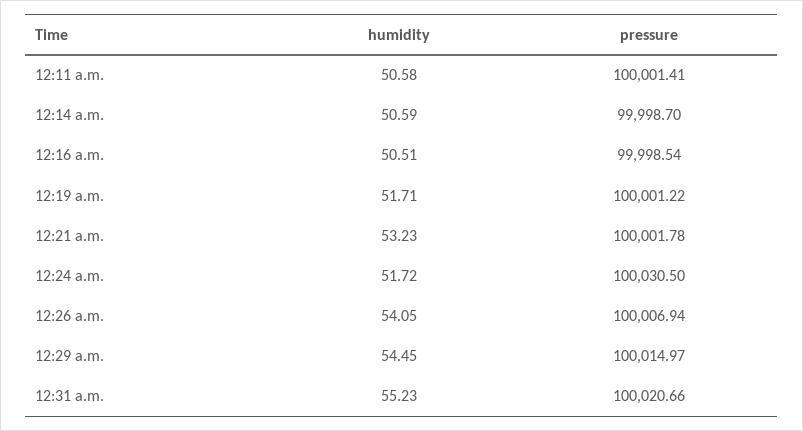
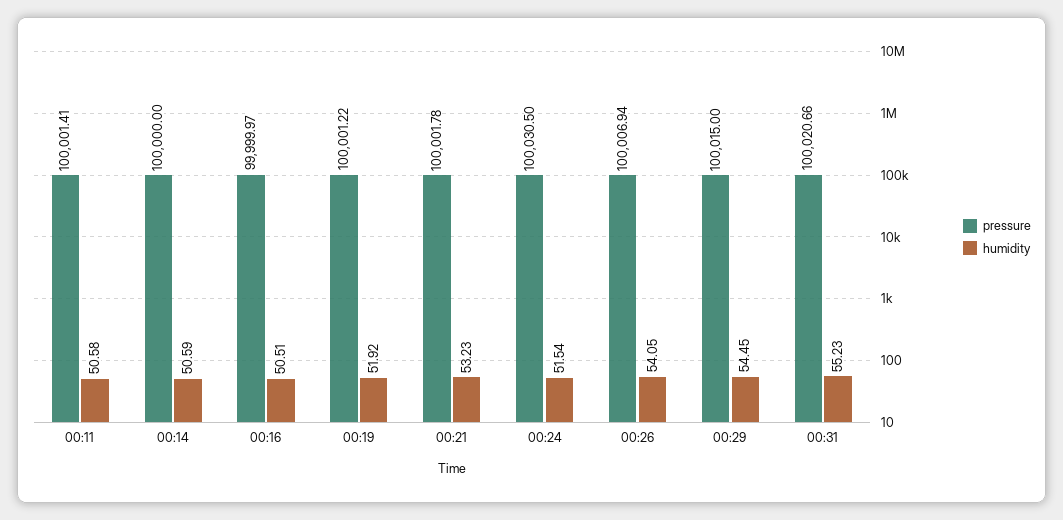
  {
    "humidity": {
      "12:11 a.m.": 50.58,
      "12:14 a.m.": 50.59,
      "12:16 a.m.": 50.51,
-     "12:19 a.m.": 51.71,
+     "12:19 a.m.": 51.92,
      "12:21 a.m.": 53.23,
-     "12:24 a.m.": 51.72,
+     "12:24 a.m.": 51.54,
      "12:26 a.m.": 54.05,
      "12:29 a.m.": 54.45,
      "12:31 a.m.": 55.23
    },
    "pressure": {
      "12:11 a.m.": 100001.41,
-     "12:14 a.m.": 99998.7,
+     "12:14 a.m.": 100000,
-     "12:16 a.m.": 99998.54,
+     "12:16 a.m.": 99999.97,
      "12:19 a.m.": 100001.22,
      "12:21 a.m.": 100001.78,
      "12:24 a.m.": 100030.5,
      "12:26 a.m.": 100006.94,
-     "12:29 a.m.": 100014.97,
+     "12:29 a.m.": 100015,
      "12:31 a.m.": 100020.66
    }
  }

